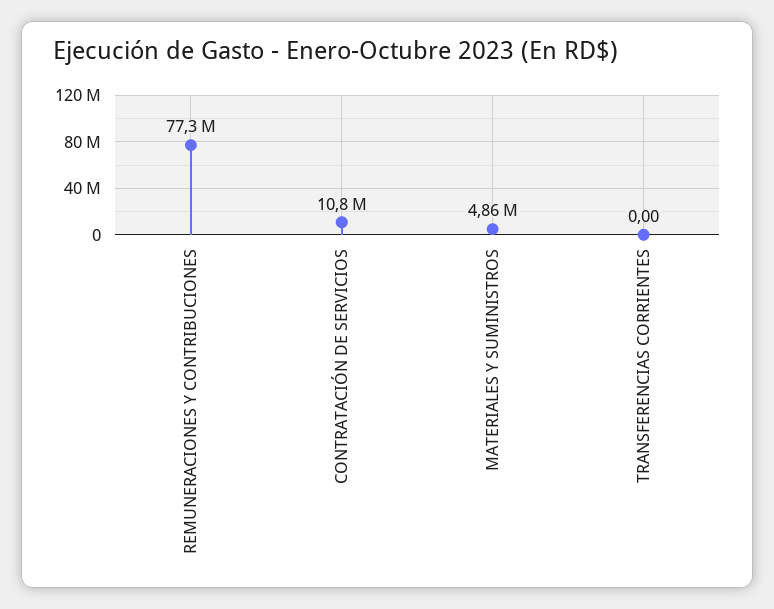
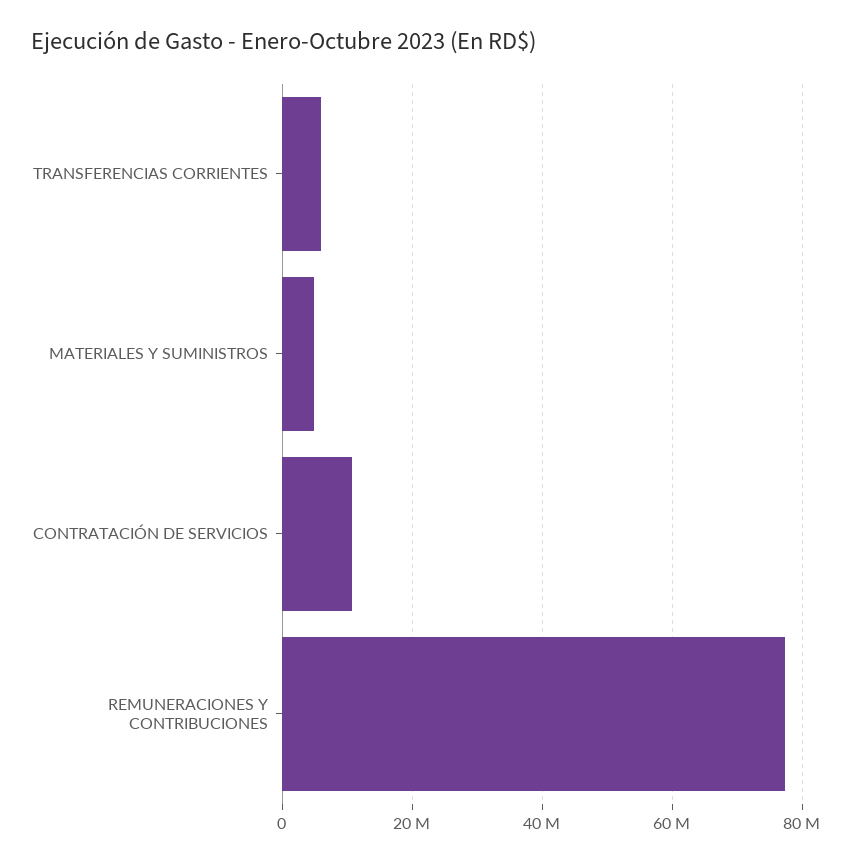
  {
    "REMUNERACIONES Y CONTRIBUCIONES": 77300000,
    "CONTRATACIÓN DE SERVICIOS": 10800000,
    "MATERIALES Y SUMINISTROS": 4860000,
-   "TRANSFERENCIAS CORRIENTES": 0
+   "TRANSFERENCIAS CORRIENTES": 6000000
  }

